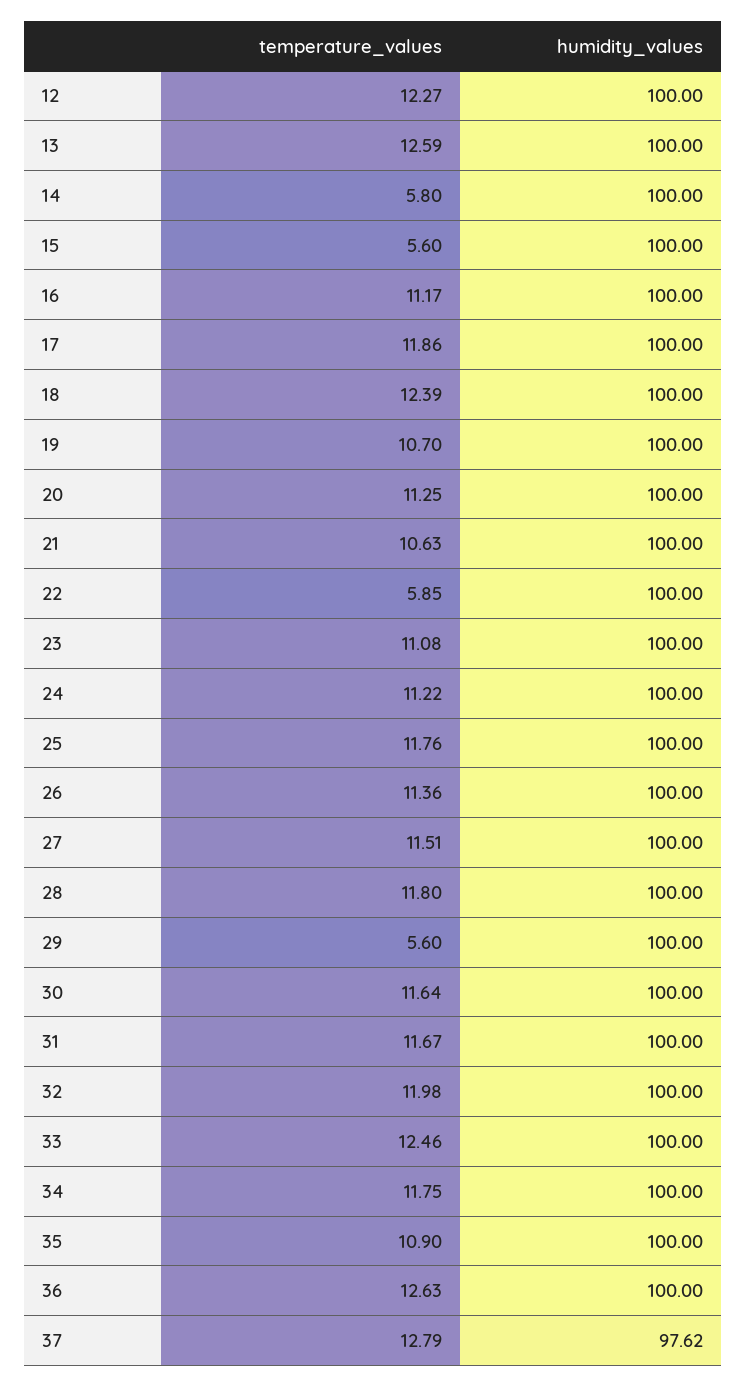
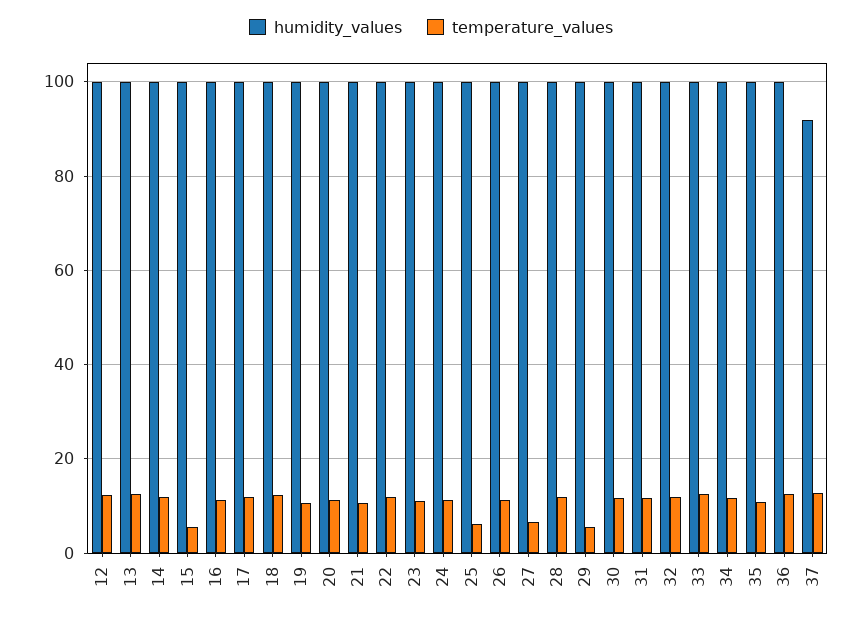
  {
    "temperature_values": {
      "12": 12.27,
      "13": 12.59,
-     "14": 5.8,
+     "14": 12,
      "15": 5.6,
      "16": 11.17,
      "17": 11.86,
      "18": 12.39,
      "19": 10.7,
      "20": 11.25,
      "21": 10.63,
-     "22": 5.85,
+     "22": 12,
      "23": 11.08,
      "24": 11.22,
-     "25": 11.76,
+     "25": 6,
      "26": 11.36,
-     "27": 11.51,
+     "27": 6,
      "28": 11.8,
      "29": 5.6,
      "30": 11.64,
      "31": 11.67,
      "32": 11.98,
      "33": 12.46,
      "34": 11.75,
      "35": 10.9,
      "36": 12.63,
      "37": 12.79
    },
    "humidity_values": {
      "12": 100,
      "13": 100,
      "14": 100,
      "15": 100,
      "16": 100,
      "17": 100,
      "18": 100,
      "19": 100,
      "20": 100,
      "21": 100,
      "22": 100,
      "23": 100,
      "24": 100,
      "25": 100,
      "26": 100,
      "27": 100,
      "28": 100,
      "29": 100,
      "30": 100,
      "31": 100,
      "32": 100,
      "33": 100,
      "34": 100,
      "35": 100,
      "36": 100,
-     "37": 97.62
+     "37": 92
    }
  }

